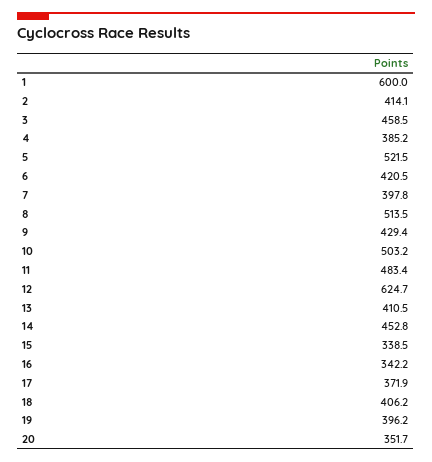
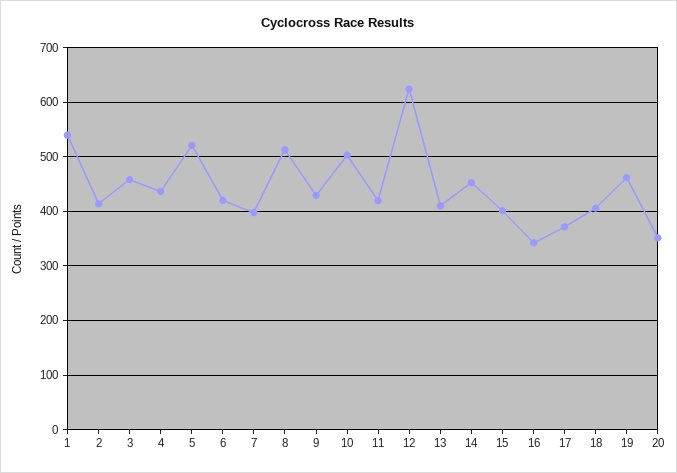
  {
-   "1": 600,
+   "1": 540,
    "2": 414.1,
    "3": 458.5,
-   "4": 385.2,
+   "4": 440,
    "5": 521.5,
    "6": 420.5,
    "7": 397.8,
    "8": 513.5,
    "9": 429.4,
    "10": 503.2,
-   "11": 483.4,
+   "11": 420,
    "12": 624.7,
    "13": 410.5,
    "14": 452.8,
-   "15": 338.5,
+   "15": 400,
    "16": 342.2,
    "17": 371.9,
    "18": 406.2,
-   "19": 396.2,
+   "19": 460,
    "20": 351.7
  }

